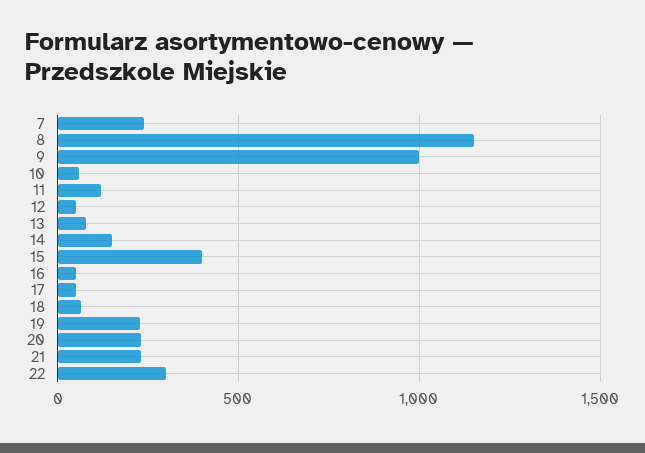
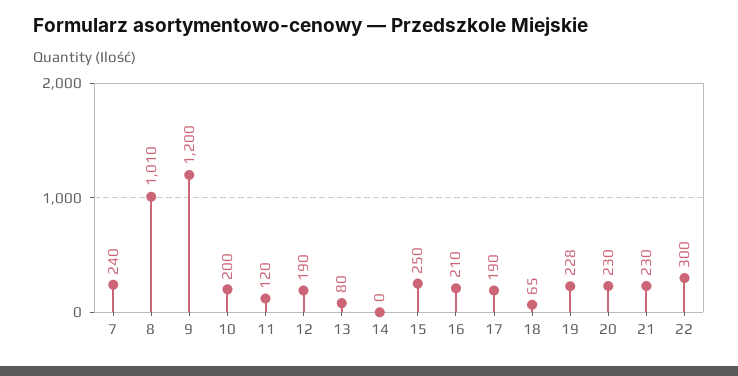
  {
    "7": 240,
-   "8": 1150,
+   "8": 1010,
-   "9": 1000,
+   "9": 1200,
-   "10": 50,
+   "10": 200,
    "11": 120,
-   "12": 50,
+   "12": 190,
    "13": 80,
-   "14": 150,
+   "14": 0,
-   "15": 400,
+   "15": 250,
-   "16": 50,
+   "16": 210,
-   "17": 50,
+   "17": 190,
    "18": 65,
    "19": 228,
    "20": 230,
    "21": 230,
    "22": 300
  }

